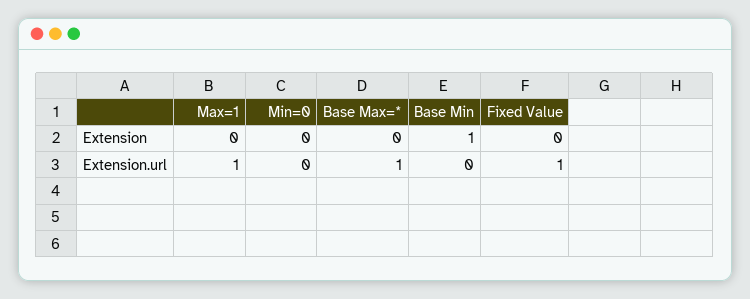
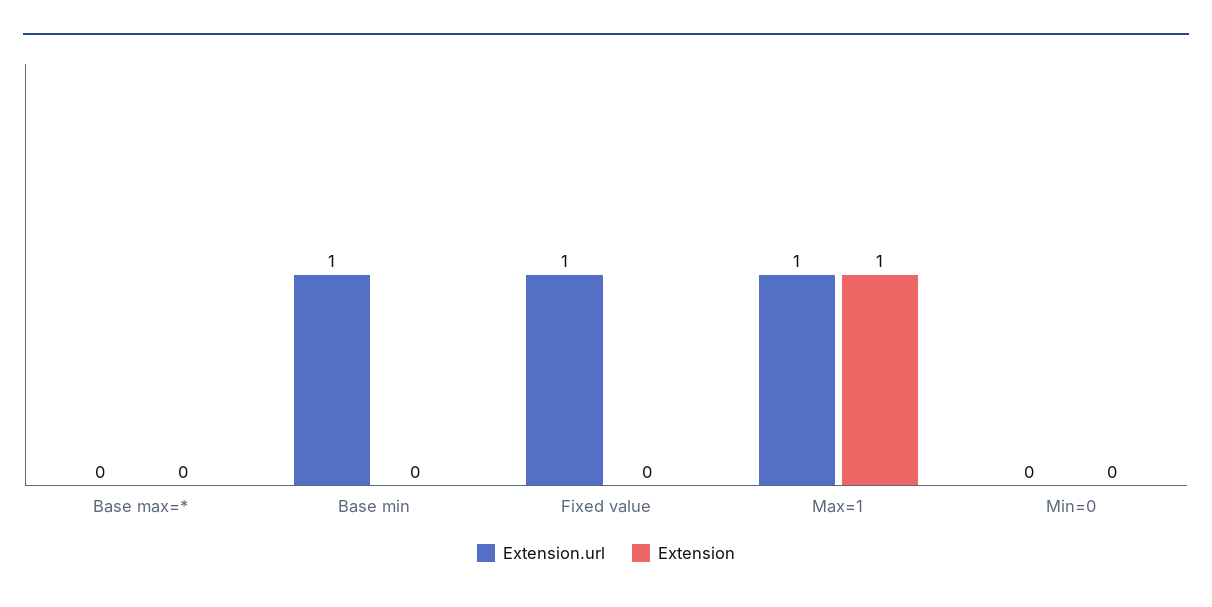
  {
    "Extension": {
-     "Max=1": 0,
+     "Max=1": 1,
      "Min=0": 0,
      "Base Max=*": 0,
-     "Base Min": 1,
+     "Base Min": 0,
      "Fixed Value": 0
    },
    "Extension.url": {
      "Max=1": 1,
      "Min=0": 0,
-     "Base Max=*": 1,
+     "Base Max=*": 0,
-     "Base Min": 0,
+     "Base Min": 1,
      "Fixed Value": 1
    }
  }

